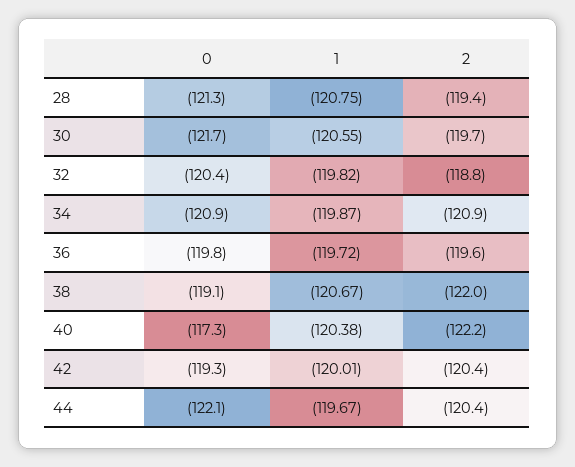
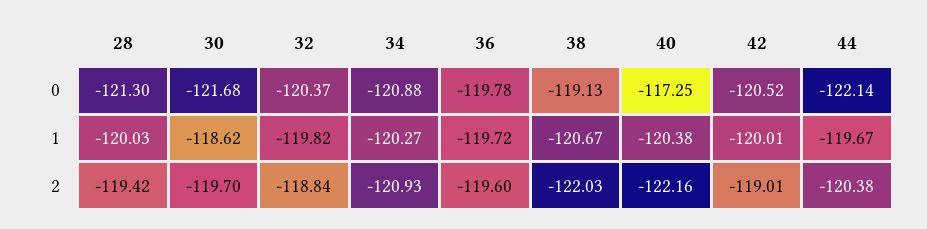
  {
    "0": {
      "28": -121.3,
      "30": -121.68,
      "32": -120.37,
      "34": -120.88,
      "36": -119.78,
      "38": -119.13,
      "40": -117.25,
-     "42": -119.3,
+     "42": -120.52,
      "44": -122.14
    },
    "1": {
-     "28": -120.75,
+     "28": -120.03,
-     "30": -120.55,
+     "30": -118.62,
      "32": -119.82,
-     "34": -119.87,
+     "34": -120.27,
      "36": -119.72,
      "38": -120.67,
      "40": -120.38,
      "42": -120.01,
      "44": -119.67
    },
    "2": {
      "28": -119.42,
      "30": -119.7,
      "32": -118.84,
      "34": -120.93,
      "36": -119.6,
      "38": -122.03,
      "40": -122.16,
-     "42": -120.4,
+     "42": -119.01,
      "44": -120.38
    }
  }

